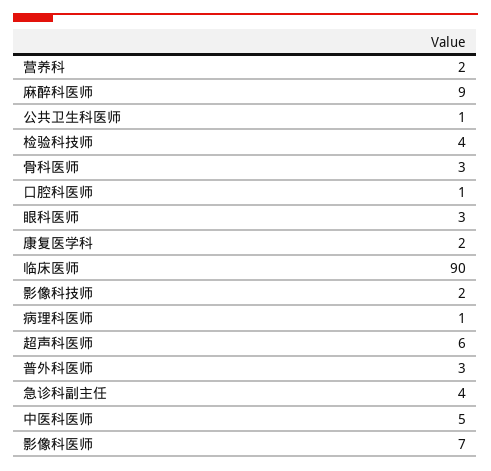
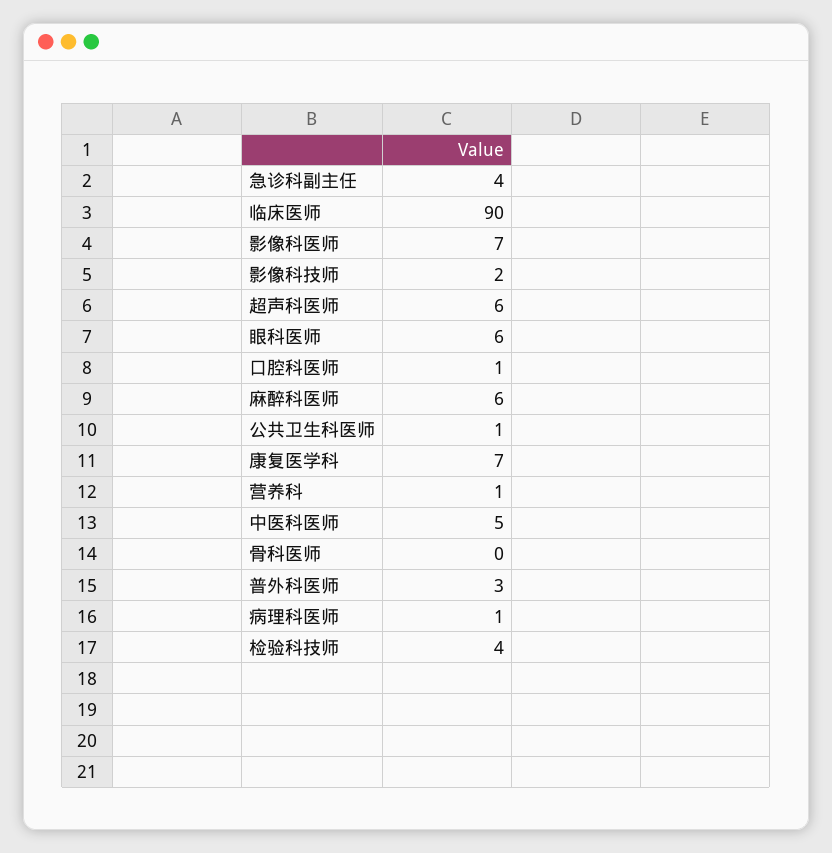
  {
-   "营养科": 2,
+   "营养科": 1,
-   "麻醉科医师": 9,
+   "麻醉科医师": 6,
    "公共卫生科医师": 1,
    "检验科技师": 4,
-   "骨科医师": 3,
+   "骨科医师": 0,
    "口腔科医师": 1,
-   "眼科医师": 3,
+   "眼科医师": 6,
-   "康复医学科": 2,
+   "康复医学科": 7,
    "临床医师": 90,
    "影像科技师": 2,
    "病理科医师": 1,
    "超声科医师": 6,
    "普外科医师": 3,
    "急诊科副主任": 4,
    "中医科医师": 5,
    "影像科医师": 7
  }

